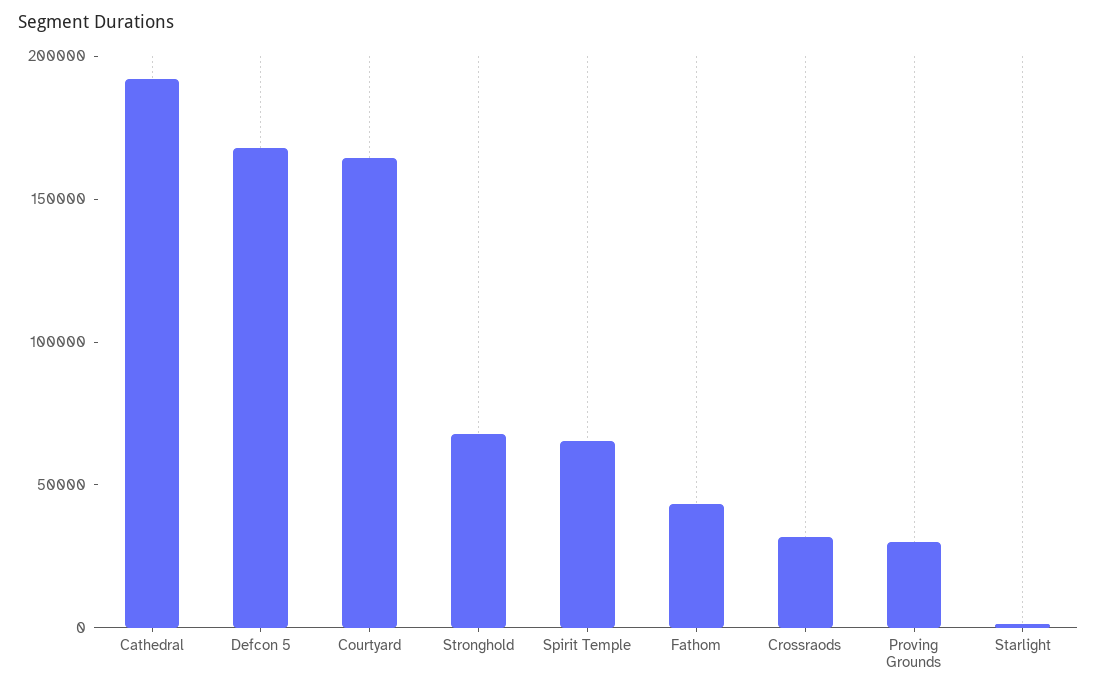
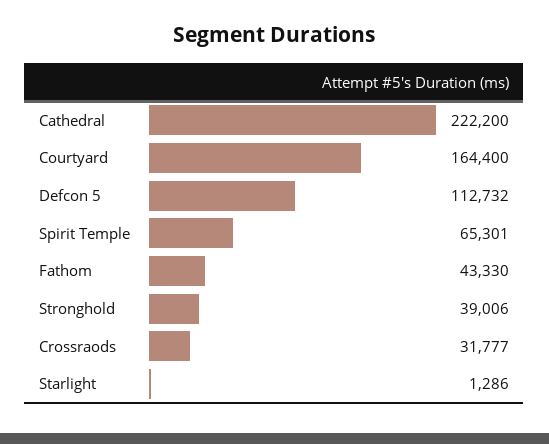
  {
-   "Cathedral": 190000,
+   "Cathedral": 222200,
-   "Defcon 5": 170000,
+   "Defcon 5": 112732,
    "Courtyard": 164400,
-   "Stronghold": 70000,
+   "Stronghold": 39006,
    "Spirit Temple": 65301,
    "Fathom": 43330,
    "Crossraods": 31777,
-   "Proving Grounds": 30000,
    "Starlight": 1286
  }

